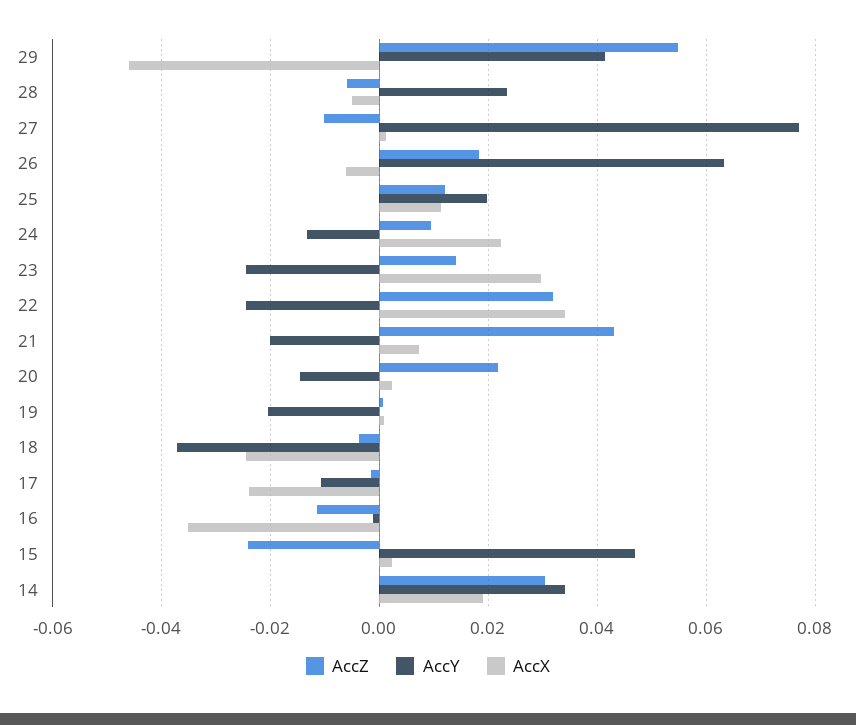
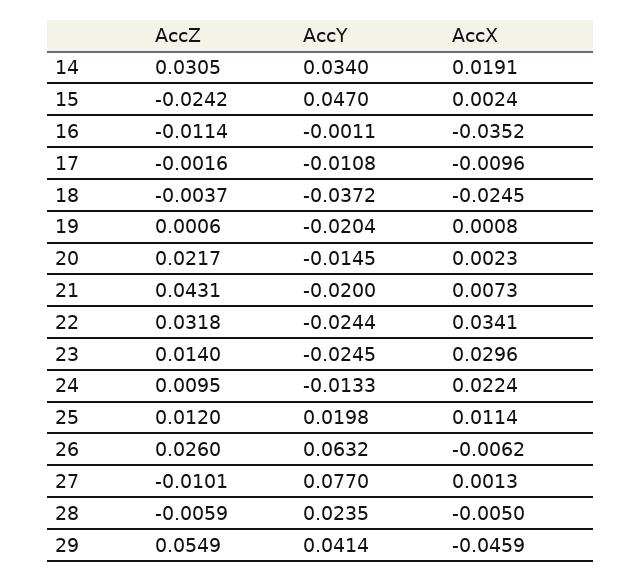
  {
    "AccZ": {
      "29": 0.0549,
      "28": -0.0059,
      "27": -0.0101,
-     "26": 0.018,
+     "26": 0.026,
      "25": 0.012,
      "24": 0.0095,
      "23": 0.014,
      "22": 0.0318,
      "21": 0.0431,
      "20": 0.0217,
      "19": 0.0006,
      "18": -0.0037,
      "17": -0.0016,
      "16": -0.0114,
      "15": -0.0242,
      "14": 0.0305
    },
    "AccY": {
      "29": 0.0414,
      "28": 0.0235,
      "27": 0.077,
      "26": 0.0632,
      "25": 0.0198,
      "24": -0.0133,
      "23": -0.0245,
      "22": -0.0244,
      "21": -0.02,
      "20": -0.0145,
      "19": -0.0204,
      "18": -0.0372,
      "17": -0.0108,
      "16": -0.0011,
      "15": 0.047,
      "14": 0.034
    },
    "AccX": {
      "29": -0.0459,
      "28": -0.005,
      "27": 0.0013,
      "26": -0.0062,
      "25": 0.0114,
      "24": 0.0224,
      "23": 0.0296,
      "22": 0.0341,
      "21": 0.0073,
      "20": 0.0023,
      "19": 0.0008,
      "18": -0.0245,
-     "17": -0.024,
+     "17": -0.0096,
      "16": -0.0352,
      "15": 0.0024,
      "14": 0.0191
    }
  }

